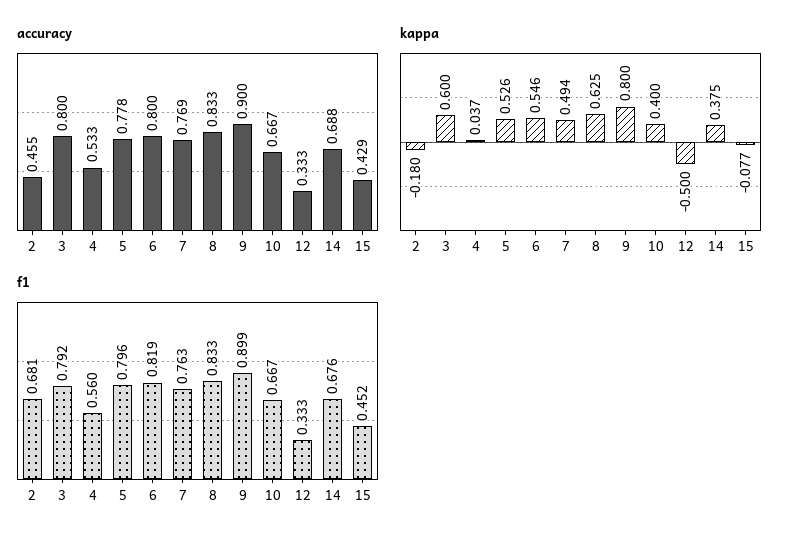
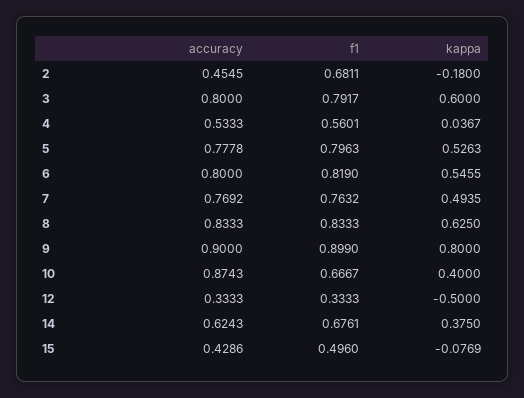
  {
    "accuracy": {
      "2": 0.4545,
      "3": 0.8,
      "4": 0.5333,
      "5": 0.7778,
      "6": 0.8,
      "7": 0.7692,
      "8": 0.8333,
      "9": 0.9,
-     "10": 0.667,
+     "10": 0.8743,
      "12": 0.3333,
-     "14": 0.688,
+     "14": 0.6243,
      "15": 0.4286
    },
    "kappa": {
      "2": -0.18,
      "3": 0.6,
      "4": 0.0367,
      "5": 0.5263,
      "6": 0.5455,
      "7": 0.4935,
      "8": 0.625,
      "9": 0.8,
      "10": 0.4,
      "12": -0.5,
      "14": 0.375,
      "15": -0.0769
    },
    "f1": {
      "2": 0.6811,
      "3": 0.7917,
      "4": 0.5601,
      "5": 0.7963,
      "6": 0.819,
      "7": 0.7632,
      "8": 0.8333,
      "9": 0.899,
      "10": 0.6667,
      "12": 0.3333,
      "14": 0.6761,
-     "15": 0.452
+     "15": 0.496
    }
  }

